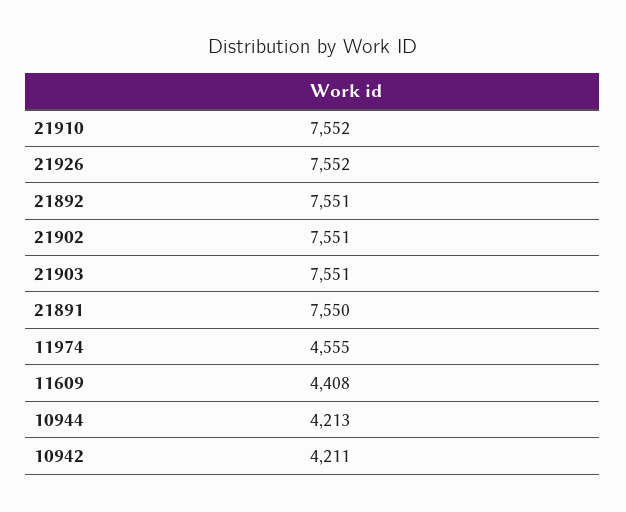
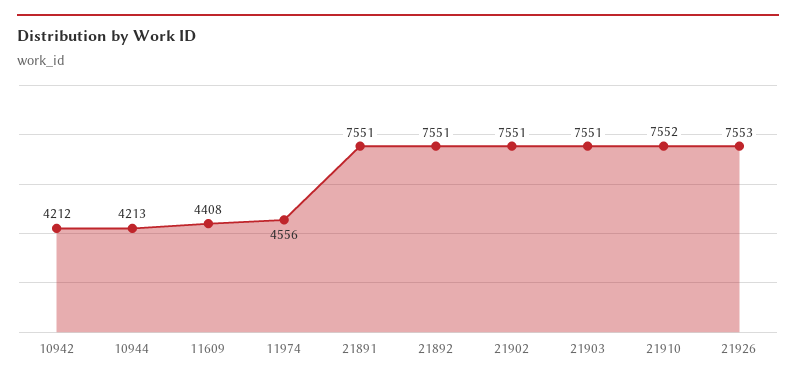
  {
    "21910": 7552,
-   "21926": 7552,
+   "21926": 7553,
    "21892": 7551,
    "21902": 7551,
    "21903": 7551,
-   "21891": 7550,
+   "21891": 7551,
-   "11974": 4555,
+   "11974": 4556,
    "11609": 4408,
    "10944": 4213,
-   "10942": 4211
+   "10942": 4212
  }

